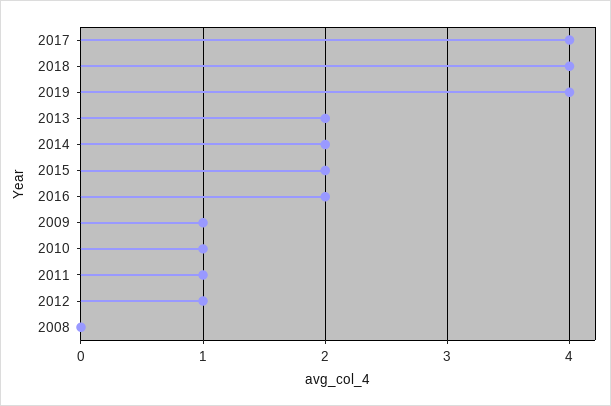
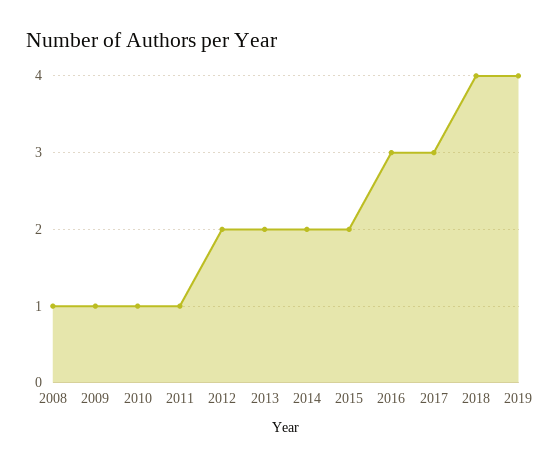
  {
-   "2017": 4,
+   "2017": 3,
    "2018": 4,
    "2019": 4,
    "2013": 2,
    "2014": 2,
    "2015": 2,
-   "2016": 2,
+   "2016": 3,
    "2009": 1,
    "2010": 1,
    "2011": 1,
-   "2012": 1,
+   "2012": 2,
-   "2008": 0
+   "2008": 1
  }

